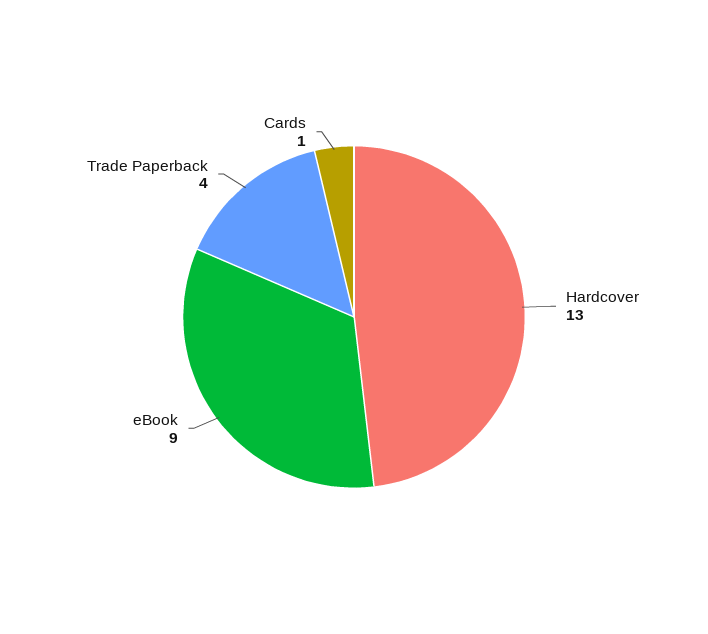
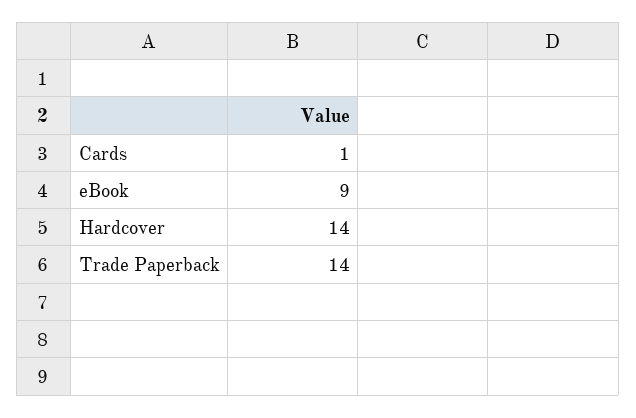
  {
-   "Hardcover": 13,
+   "Hardcover": 14,
    "eBook": 9,
-   "Trade Paperback": 4,
+   "Trade Paperback": 14,
    "Cards": 1
  }

